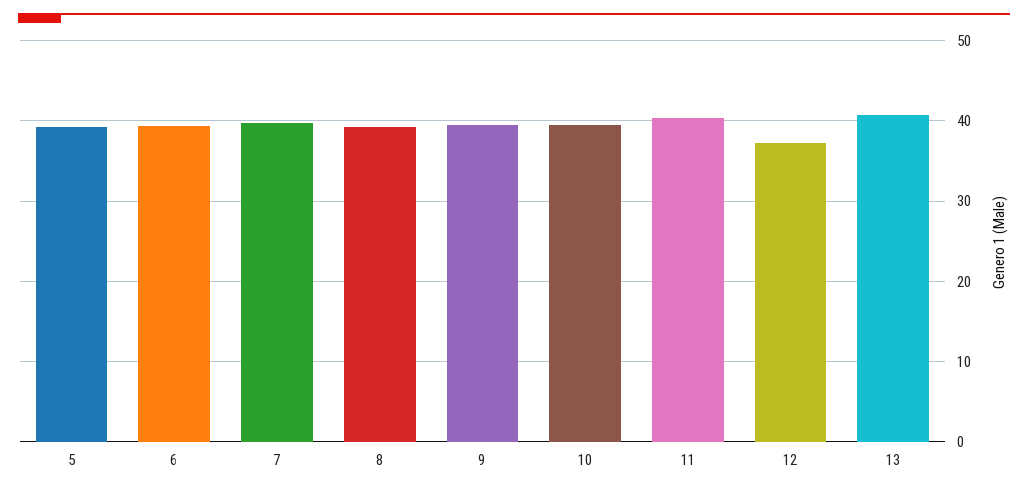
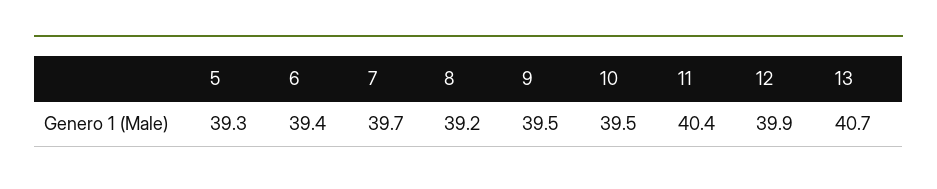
  {
    "5": 39.3,
    "6": 39.4,
    "7": 39.7,
    "8": 39.2,
    "9": 39.5,
    "10": 39.5,
    "11": 40.4,
-   "12": 37,
+   "12": 39.9,
    "13": 40.7
  }

